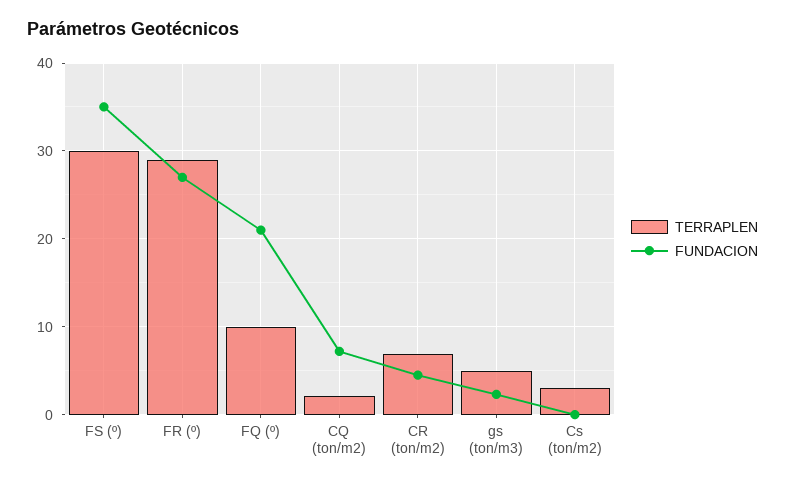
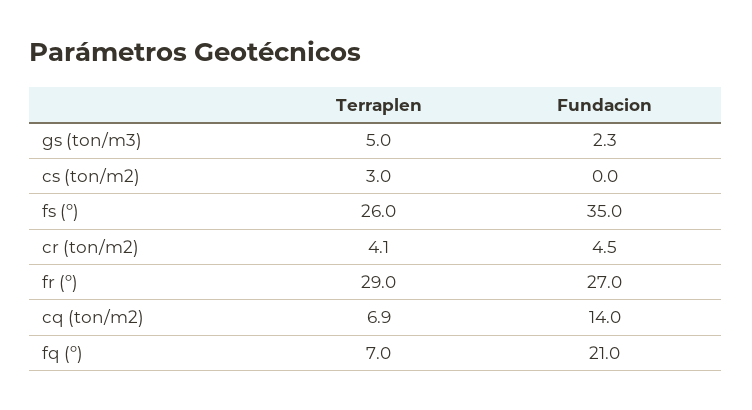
  {
    "TERRAPLEN": {
-     "FS (º)": 30,
+     "FS (º)": 26,
      "FR (º)": 29,
-     "FQ (º)": 10,
+     "FQ (º)": 7,
-     "CQ (ton/m2)": 2,
+     "CQ (ton/m2)": 6.9,
-     "CR (ton/m2)": 7,
+     "CR (ton/m2)": 4.1,
      "gs (ton/m3)": 5,
      "Cs (ton/m2)": 3
    },
    "FUNDACION": {
      "FS (º)": 35,
      "FR (º)": 27,
      "FQ (º)": 21,
-     "CQ (ton/m2)": 7,
+     "CQ (ton/m2)": 14,
      "CR (ton/m2)": 4.5,
      "gs (ton/m3)": 2.3,
      "Cs (ton/m2)": 0
    }
  }

